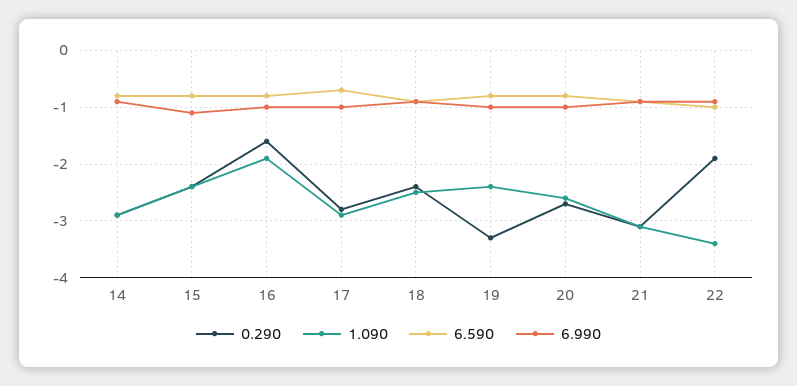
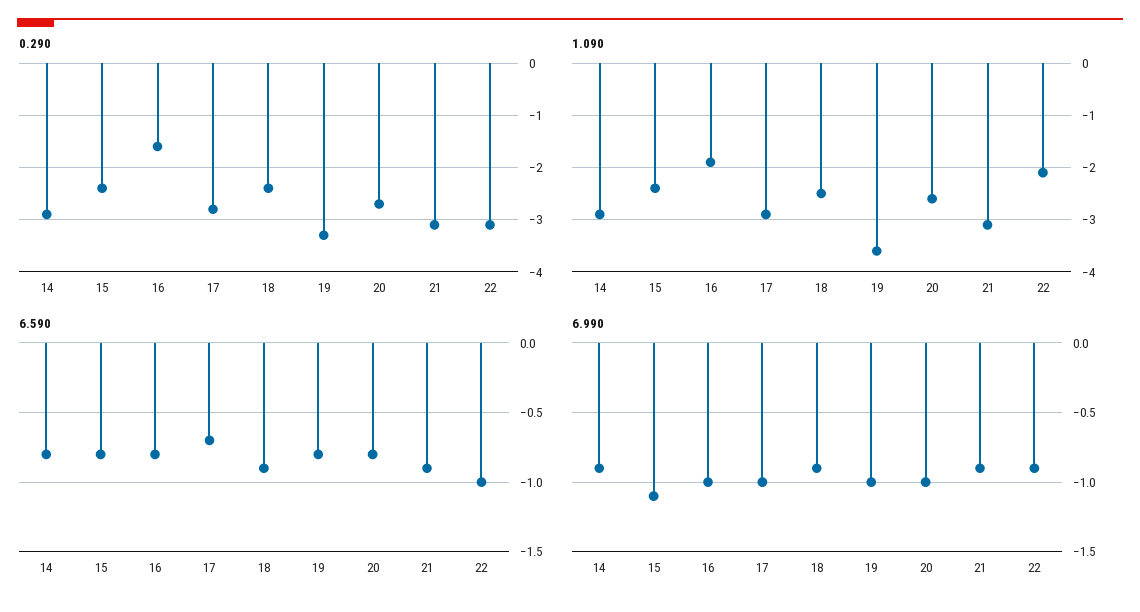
  {
    "0.290": {
      "14": -3,
      "15": -2.5,
      "16": -1.5,
      "17": -3,
      "18": -2.5,
      "19": -3.5,
      "20": -2.5,
      "21": -3,
-     "22": -2
+     "22": -3
    },
    "1.090": {
      "14": -3,
      "15": -2.5,
      "16": -2,
      "17": -3,
      "18": -2.5,
-     "19": -2.5,
+     "19": -3.5,
      "20": -2.5,
      "21": -3,
-     "22": -3.5
+     "22": -2
    },
    "6.590": {
      "14": -0.8,
      "15": -0.8,
      "16": -0.8,
      "17": -0.7,
      "18": -0.9,
      "19": -0.8,
      "20": -0.8,
      "21": -0.9,
      "22": -1
    },
    "6.990": {
      "14": -0.9,
      "15": -1.1,
      "16": -1,
      "17": -1,
      "18": -0.9,
      "19": -1,
      "20": -1,
      "21": -0.9,
      "22": -0.9
    }
  }

